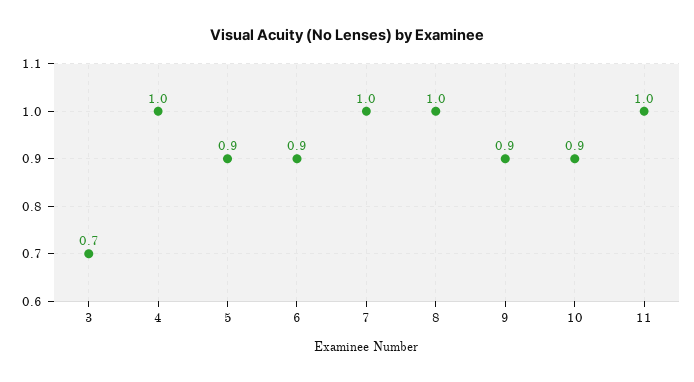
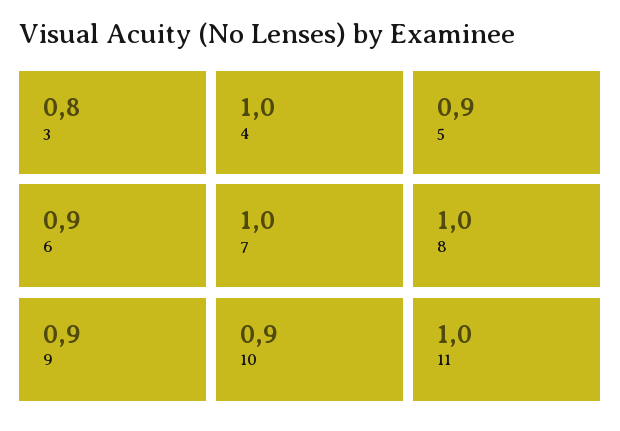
  {
-   "3": 0.7,
+   "3": 0.8,
    "4": 1,
    "5": 0.9,
    "6": 0.9,
    "7": 1,
    "8": 1,
    "9": 0.9,
    "10": 0.9,
    "11": 1
  }

